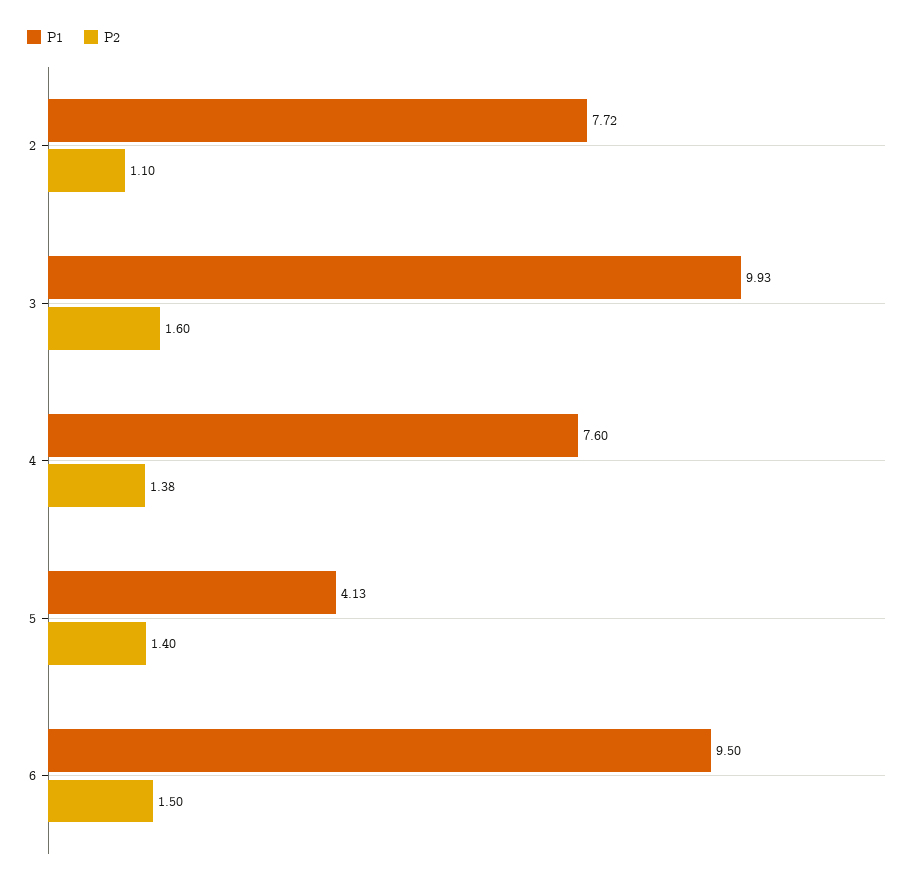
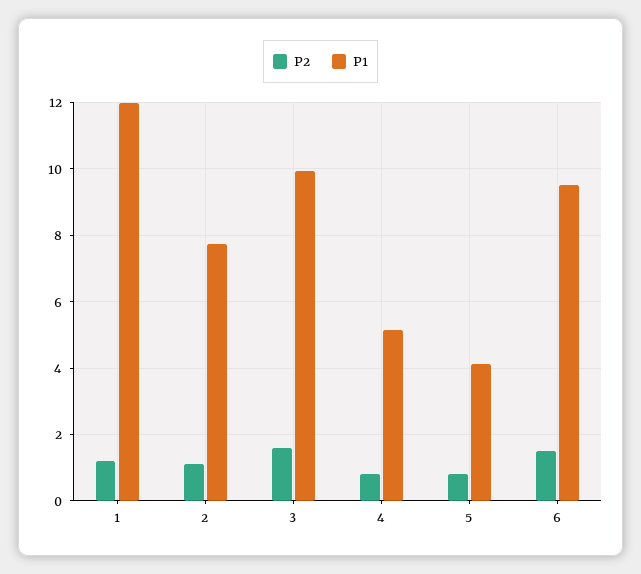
  {
    "P1": {
      "2": 7.72,
      "3": 9.93,
-     "4": 7.6,
+     "4": 5.2,
      "5": 4.13,
-     "6": 9.5
+     "6": 9.5,
+     "1": 12
    },
    "P2": {
      "2": 1.1,
      "3": 1.6,
-     "4": 1.38,
+     "4": 0.8,
-     "5": 1.4,
+     "5": 0.8,
-     "6": 1.5
+     "6": 1.5,
+     "1": 1.2
    }
  }

